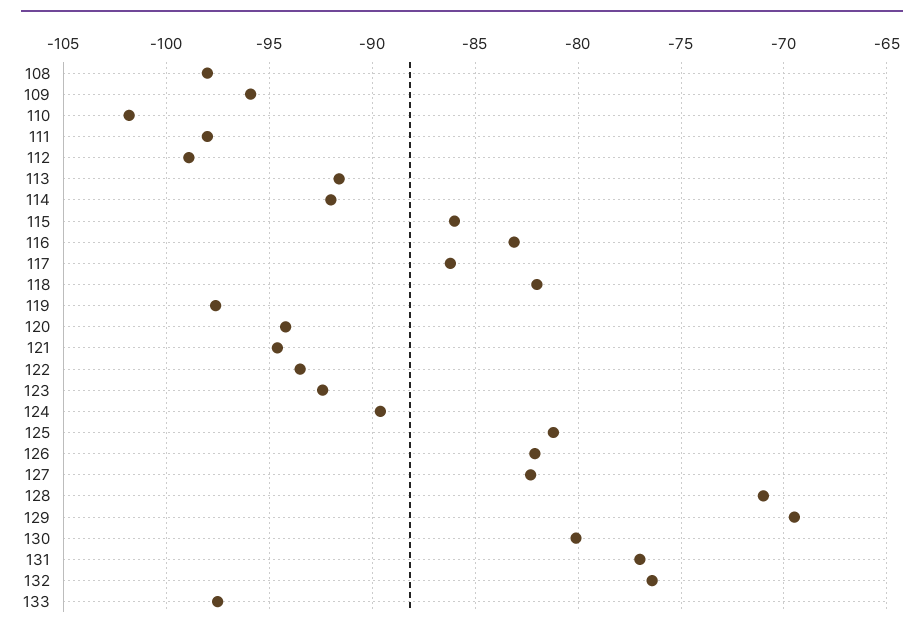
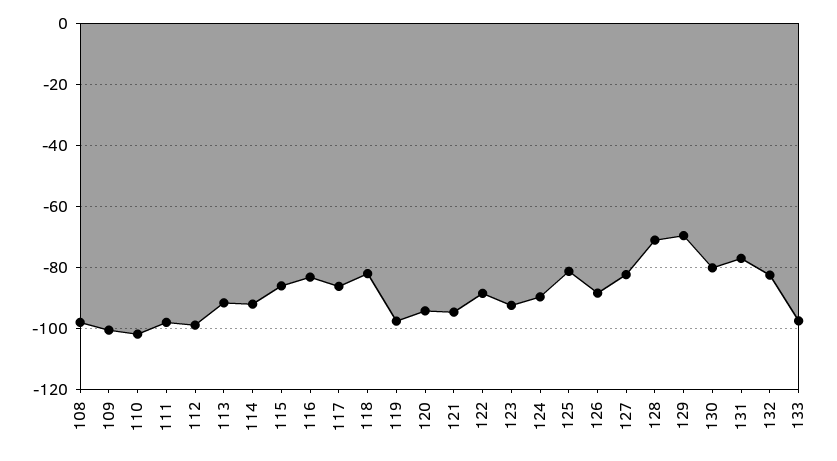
  {
    "108": -98,
-   "109": -96,
+   "109": -100,
    "110": -102,
    "111": -98,
    "112": -99,
    "113": -91.5,
    "114": -92,
    "115": -86,
    "116": -83,
    "117": -86,
    "118": -82,
    "119": -97.5,
    "120": -94,
    "121": -94.5,
-   "122": -93.5,
+   "122": -88,
    "123": -92.5,
    "124": -89.5,
    "125": -81,
-   "126": -82,
+   "126": -88,
    "127": -82.5,
    "128": -71,
    "129": -69.5,
    "130": -80,
    "131": -77,
-   "132": -76.5,
+   "132": -82,
    "133": -97.5
  }

